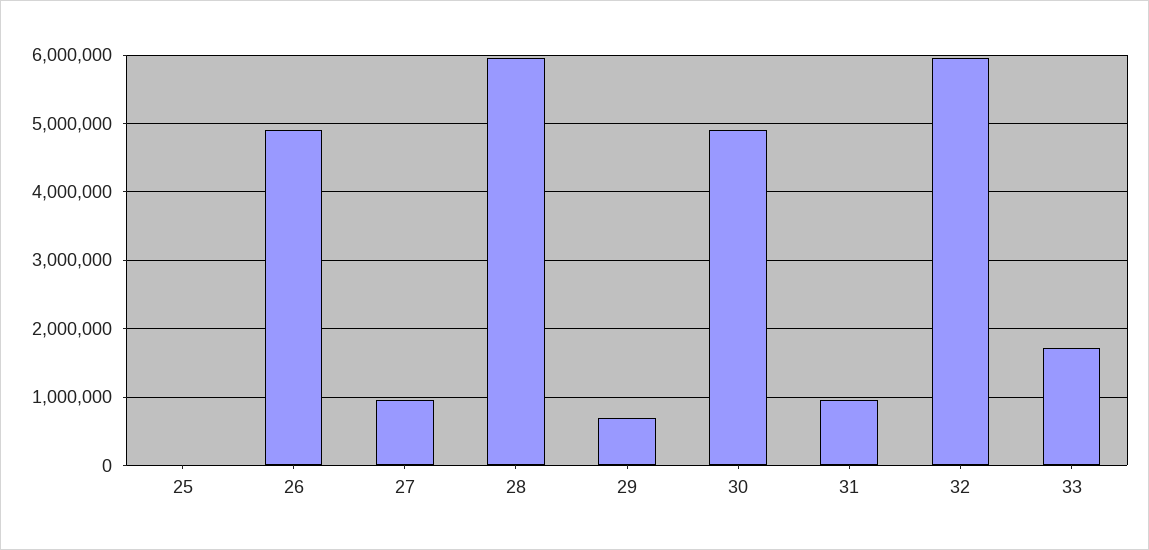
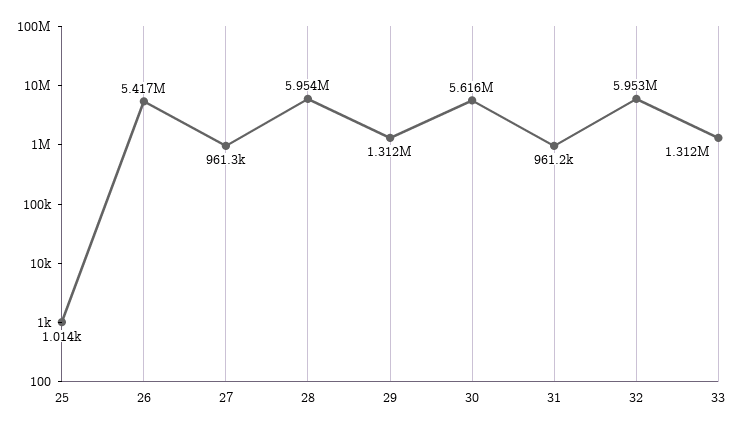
  {
    "25": 1014,
-   "26": 4900000,
+   "26": 5417000,
    "27": 961300,
    "28": 5954000,
-   "29": 700000,
+   "29": 1312000,
-   "30": 4900000,
+   "30": 5616000,
    "31": 961200,
    "32": 5953000,
-   "33": 1700000
+   "33": 1312000
  }

